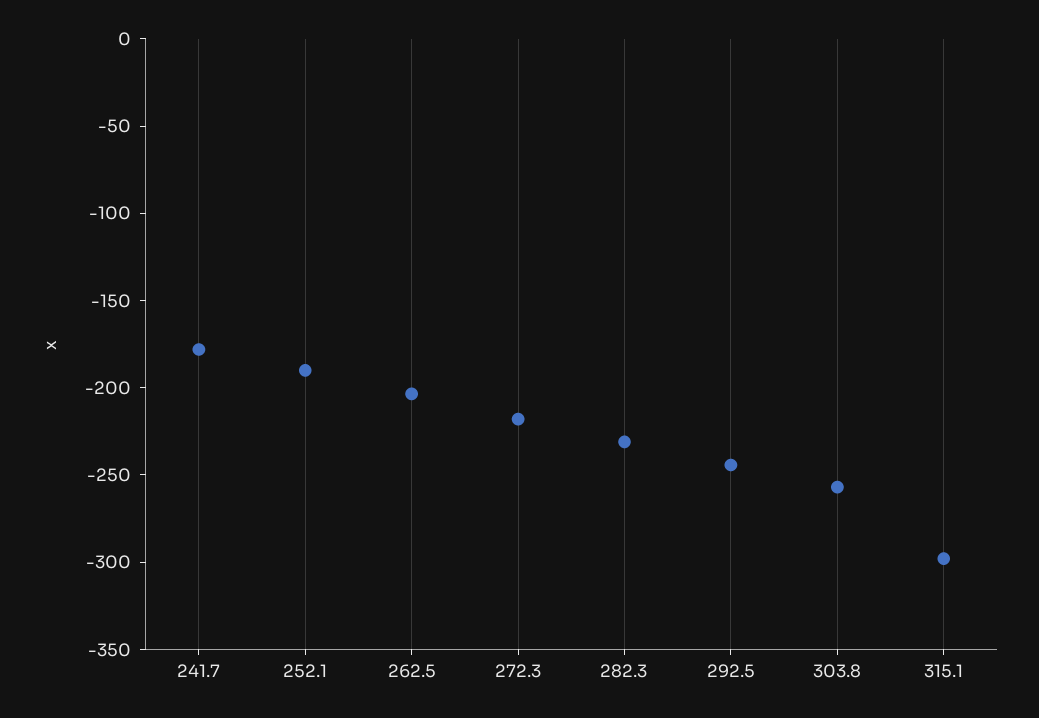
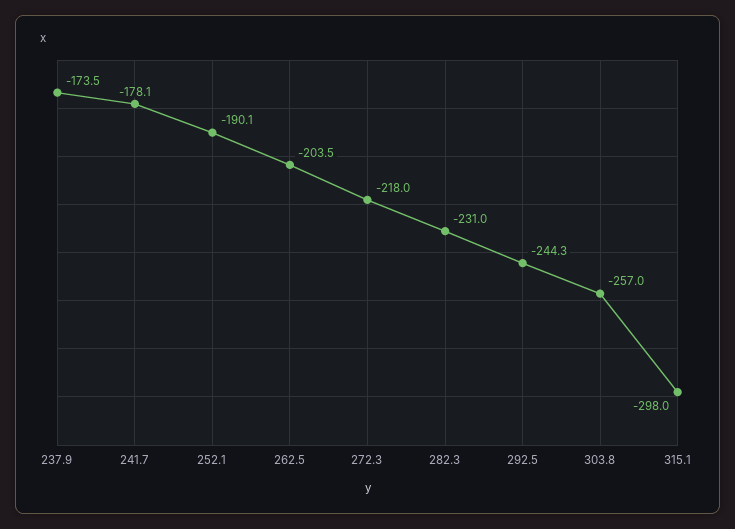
  {
    "241.7": -178.1,
    "252.1": -190.1,
    "262.5": -203.5,
    "272.3": -218,
    "282.3": -231,
    "292.5": -244.3,
    "303.8": -257,
-   "315.1": -298
+   "315.1": -298,
+   "237.9": -173.5
  }

